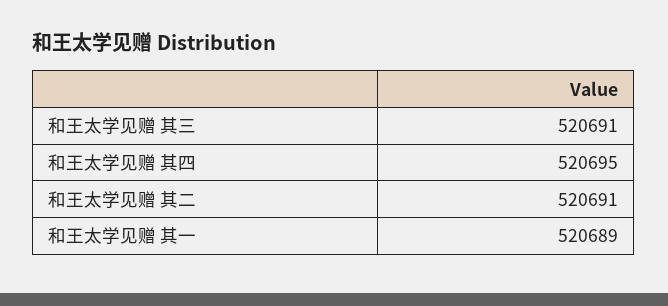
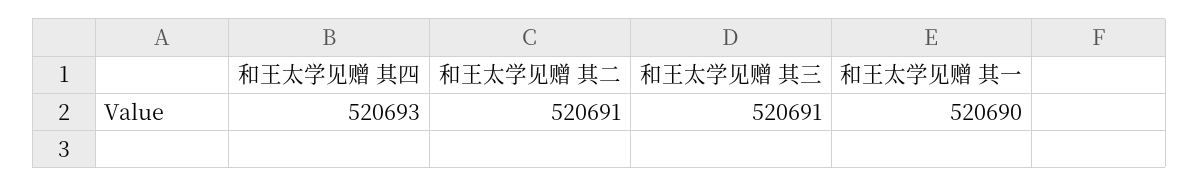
  {
    "和王太学见赠 其三": 520691,
-   "和王太学见赠 其四": 520695,
+   "和王太学见赠 其四": 520693,
    "和王太学见赠 其二": 520691,
-   "和王太学见赠 其一": 520689
+   "和王太学见赠 其一": 520690
  }

